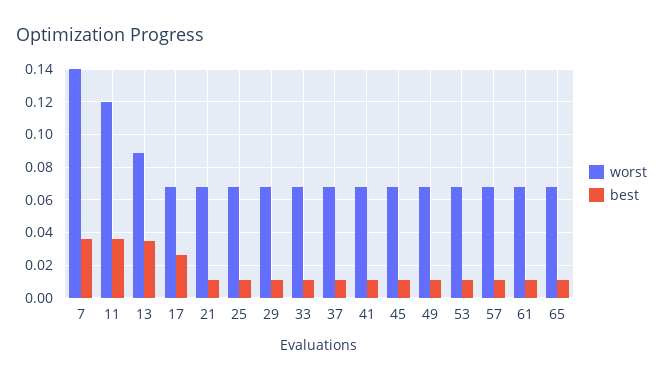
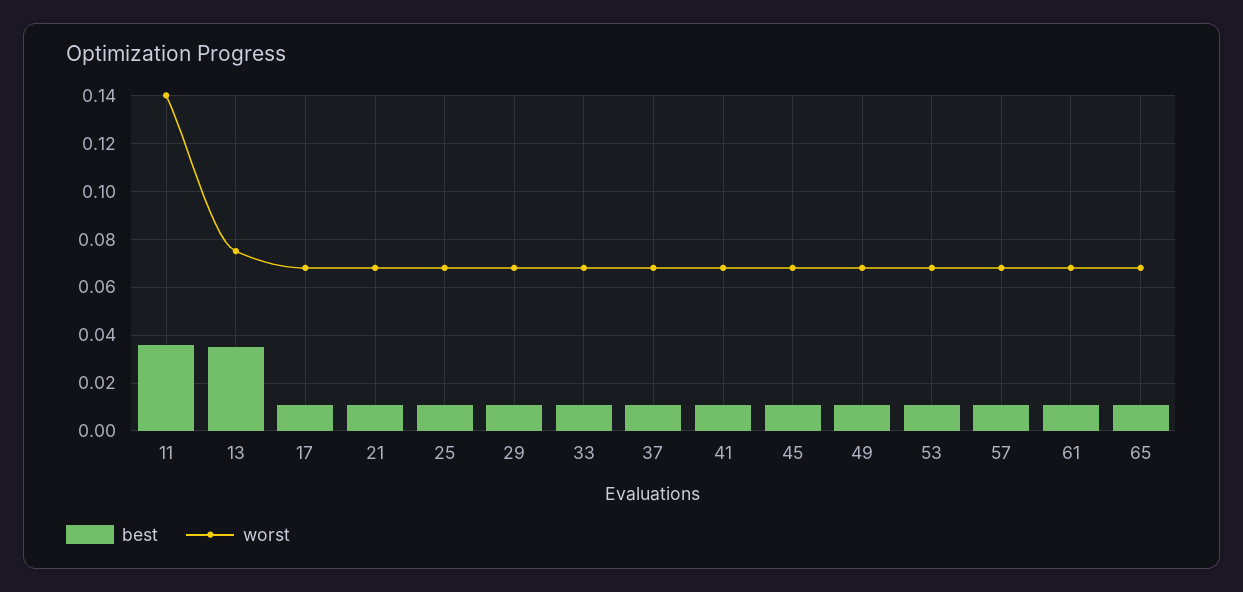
  {
    "worst": {
-     "7": 0.14,
-     "11": 0.12,
+     "11": 0.14,
-     "13": 0.09,
+     "13": 0.075,
      "17": 0.07,
      "21": 0.07,
      "25": 0.07,
      "29": 0.07,
      "33": 0.07,
      "37": 0.07,
      "41": 0.07,
      "45": 0.07,
      "49": 0.07,
      "53": 0.07,
      "57": 0.07,
      "61": 0.07,
      "65": 0.07
    },
    "best": {
-     "7": 0.035,
      "11": 0.035,
      "13": 0.035,
-     "17": 0.025,
+     "17": 0.01,
      "21": 0.01,
      "25": 0.01,
      "29": 0.01,
      "33": 0.01,
      "37": 0.01,
      "41": 0.01,
      "45": 0.01,
      "49": 0.01,
      "53": 0.01,
      "57": 0.01,
      "61": 0.01,
      "65": 0.01
    }
  }

